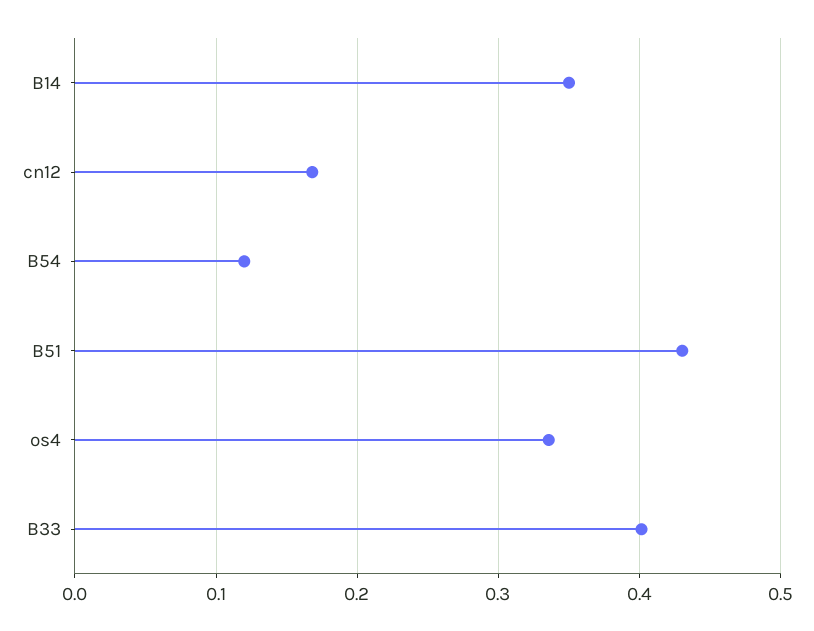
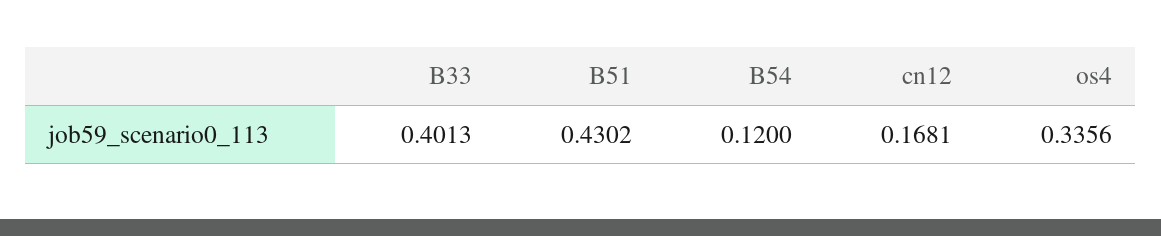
  {
-   "B14": 0.35,
    "cn12": 0.1681,
    "B54": 0.12,
    "B51": 0.4302,
    "os4": 0.3356,
    "B33": 0.4013
  }

